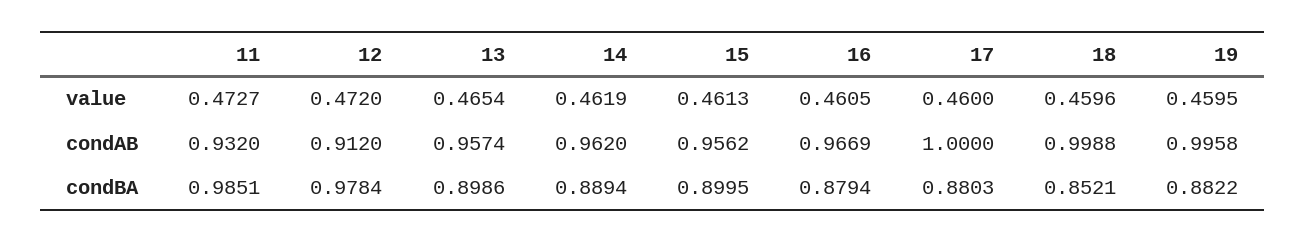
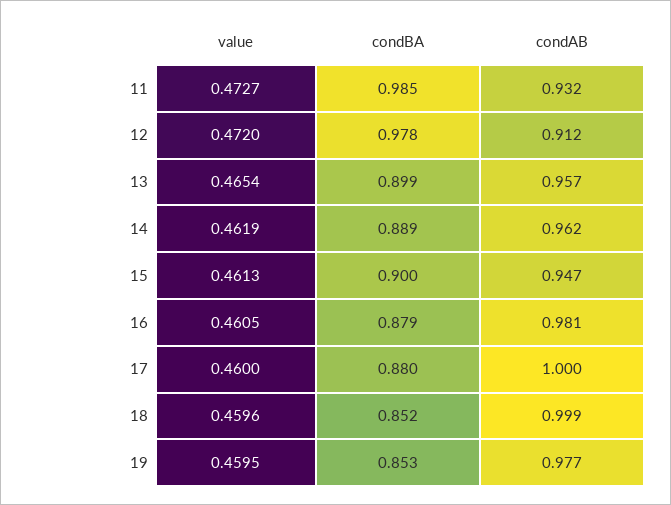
  {
    "11": {
      "value": 0.4727,
      "condAB": 0.932,
      "condBA": 0.9851
    },
    "12": {
      "value": 0.472,
      "condAB": 0.912,
      "condBA": 0.9784
    },
    "13": {
      "value": 0.4654,
      "condAB": 0.9574,
      "condBA": 0.8986
    },
    "14": {
      "value": 0.4619,
      "condAB": 0.962,
      "condBA": 0.8894
    },
    "15": {
      "value": 0.4613,
-     "condAB": 0.9562,
+     "condAB": 0.947,
      "condBA": 0.8995
    },
    "16": {
      "value": 0.4605,
-     "condAB": 0.9669,
+     "condAB": 0.981,
      "condBA": 0.8794
    },
    "17": {
      "value": 0.46,
      "condAB": 1,
      "condBA": 0.8803
    },
    "18": {
      "value": 0.4596,
      "condAB": 0.9988,
      "condBA": 0.8521
    },
    "19": {
      "value": 0.4595,
-     "condAB": 0.9958,
+     "condAB": 0.977,
-     "condBA": 0.8822
+     "condBA": 0.853
    }
  }

